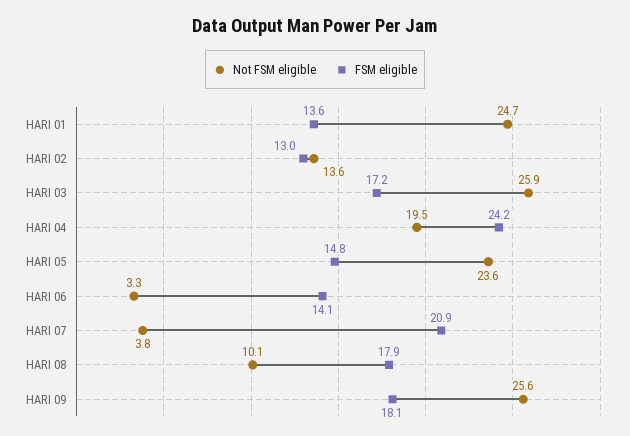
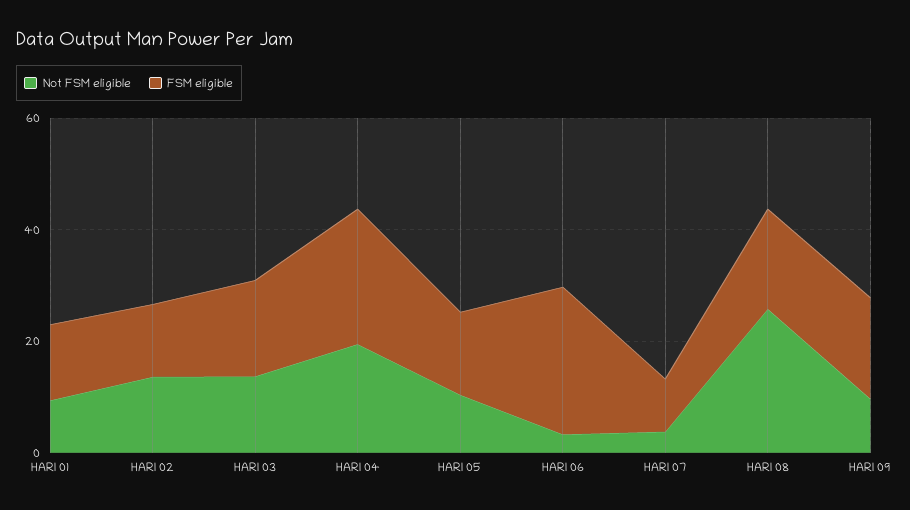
  {
    "Not FSM eligible": {
-     "HARI 01": 24.7,
+     "HARI 01": 10,
      "HARI 02": 13.6,
-     "HARI 03": 25.9,
+     "HARI 03": 15,
      "HARI 04": 19.5,
-     "HARI 05": 23.6,
+     "HARI 05": 10,
      "HARI 06": 3.3,
      "HARI 07": 3.8,
-     "HARI 08": 10.1,
+     "HARI 08": 25,
-     "HARI 09": 25.6
+     "HARI 09": 10
    },
    "FSM eligible": {
      "HARI 01": 13.6,
      "HARI 02": 13,
      "HARI 03": 17.2,
      "HARI 04": 24.2,
      "HARI 05": 14.8,
-     "HARI 06": 14.1,
+     "HARI 06": 25,
-     "HARI 07": 20.9,
+     "HARI 07": 10,
      "HARI 08": 17.9,
      "HARI 09": 18.1
    }
  }

